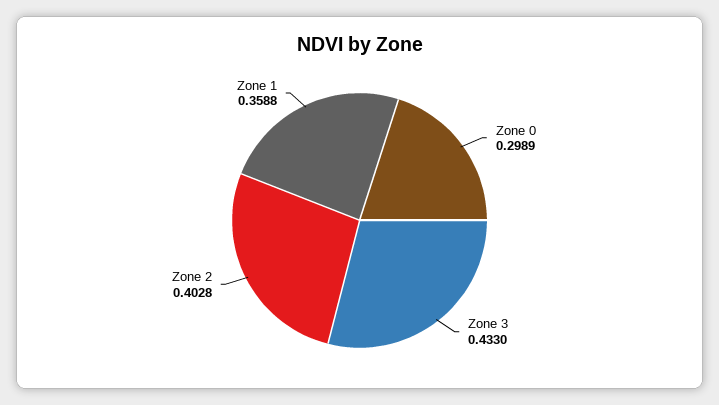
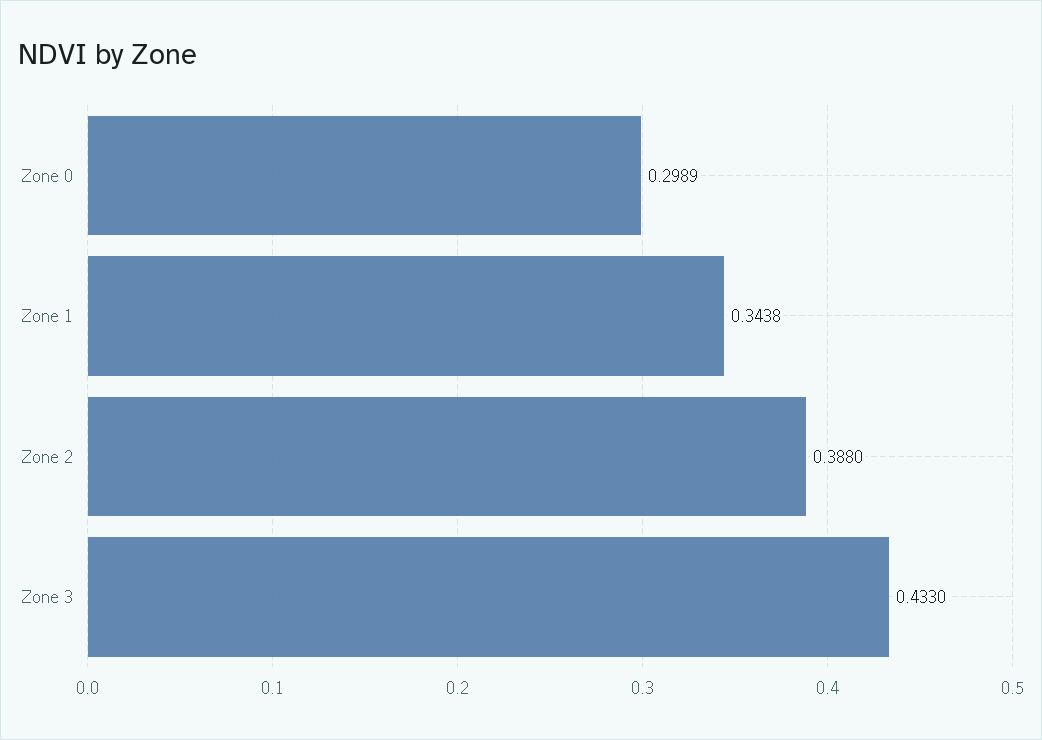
  {
    "Zone 0": 0.2989,
    "Zone 3": 0.433,
-   "Zone 2": 0.4028,
+   "Zone 2": 0.388,
-   "Zone 1": 0.3588
+   "Zone 1": 0.3438
  }

